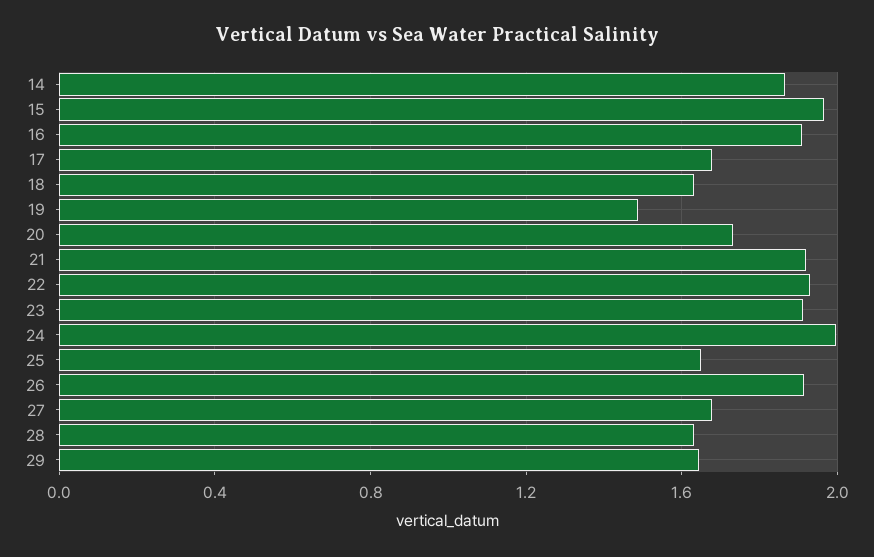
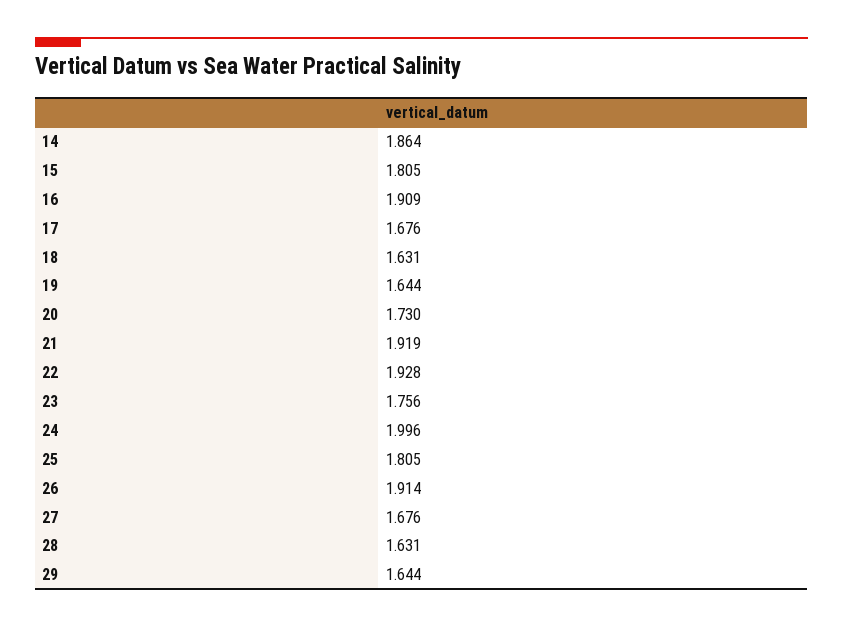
  {
    "14": 1.864,
-   "15": 1.95,
+   "15": 1.805,
    "16": 1.909,
    "17": 1.676,
    "18": 1.631,
-   "19": 1.5,
+   "19": 1.644,
    "20": 1.73,
    "21": 1.919,
    "22": 1.928,
-   "23": 1.9,
+   "23": 1.756,
    "24": 1.996,
-   "25": 1.65,
+   "25": 1.805,
    "26": 1.914,
    "27": 1.676,
    "28": 1.631,
    "29": 1.644
  }

